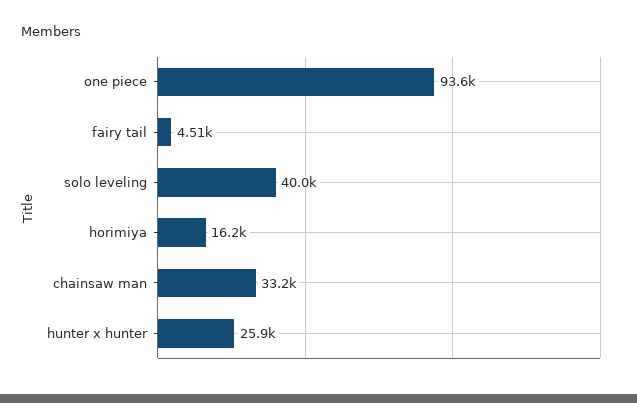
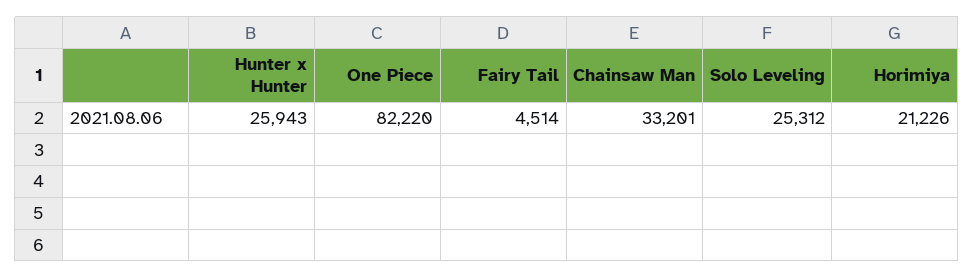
  {
-   "one piece": 93600,
+   "one piece": 82220,
    "fairy tail": 4514,
-   "solo leveling": 40000,
+   "solo leveling": 25312,
-   "horimiya": 16200,
+   "horimiya": 21226,
    "chainsaw man": 33201,
    "hunter x hunter": 25943
  }

